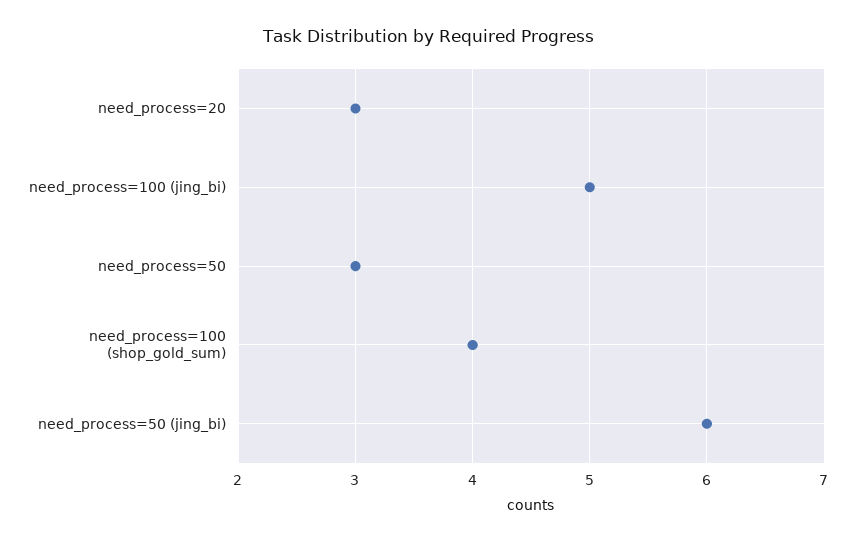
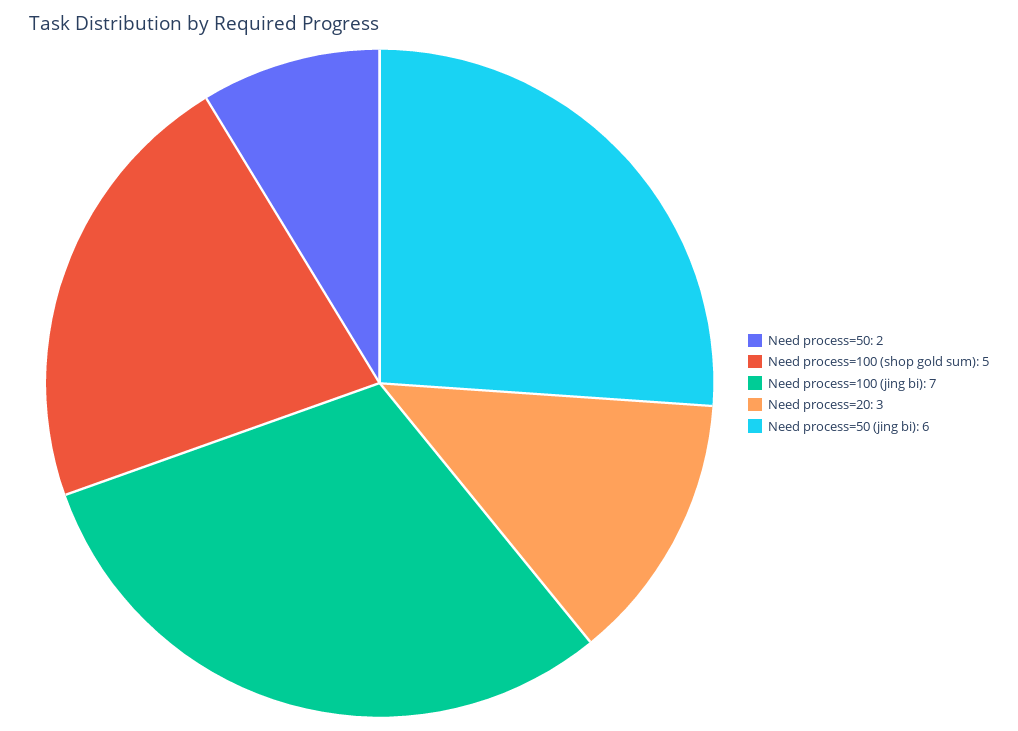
  {
    "need_process=20": 3,
-   "need_process=100 (jing_bi)": 5,
+   "need_process=100 (jing_bi)": 7,
-   "need_process=50": 3,
+   "need_process=50": 2,
-   "need_process=100 (shop_gold_sum)": 4,
+   "need_process=100 (shop_gold_sum)": 5,
    "need_process=50 (jing_bi)": 6
  }

